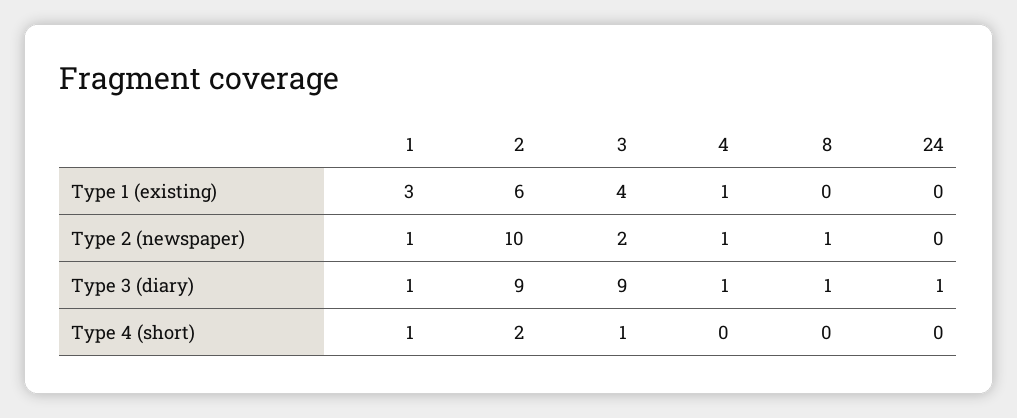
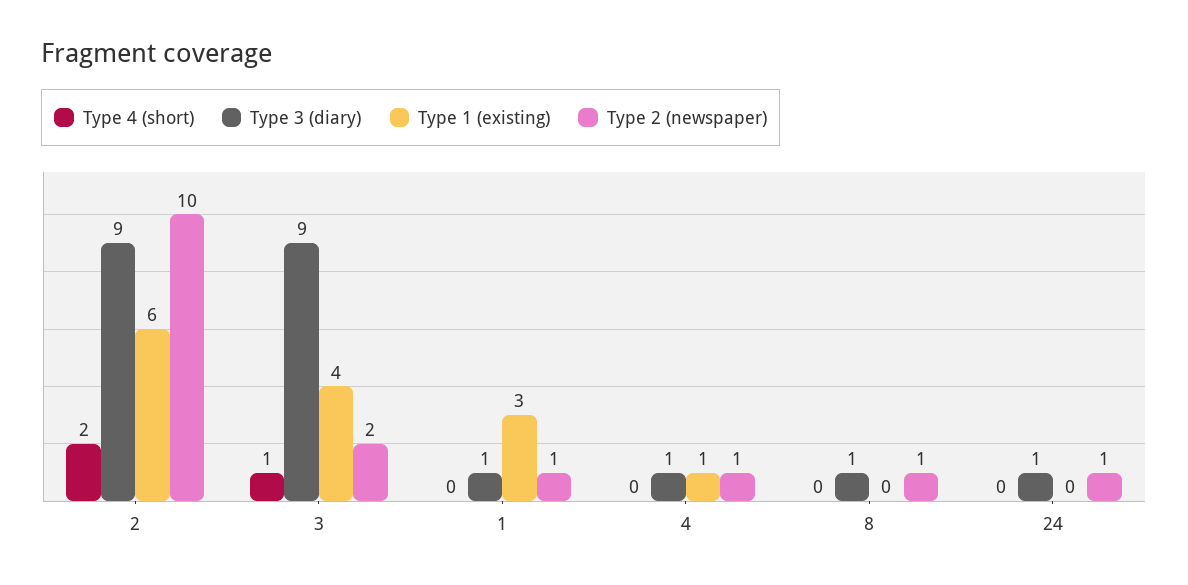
  {
    "Type 1 (existing)": {
      "1": 3,
      "2": 6,
      "3": 4,
      "4": 1,
      "8": 0,
      "24": 0
    },
    "Type 2 (newspaper)": {
      "1": 1,
      "2": 10,
      "3": 2,
      "4": 1,
      "8": 1,
-     "24": 0
+     "24": 1
    },
    "Type 3 (diary)": {
      "1": 1,
      "2": 9,
      "3": 9,
      "4": 1,
      "8": 1,
      "24": 1
    },
    "Type 4 (short)": {
-     "1": 1,
+     "1": 0,
      "2": 2,
      "3": 1,
      "4": 0,
      "8": 0,
      "24": 0
    }
  }

